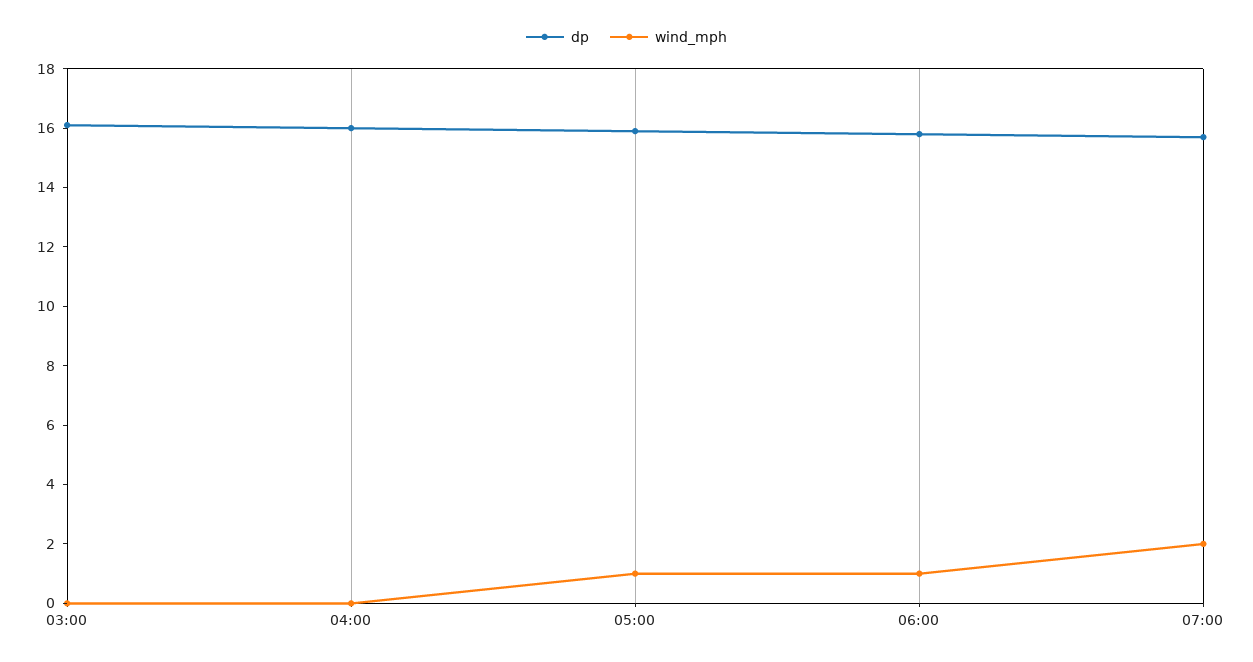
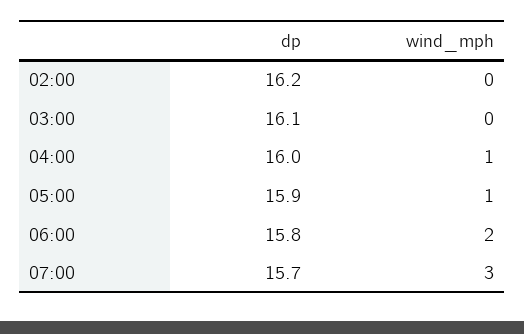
  {
    "dp": {
      "03:00": 16.1,
      "04:00": 16,
      "05:00": 15.9,
      "06:00": 15.8,
-     "07:00": 15.7
+     "07:00": 15.7,
+     "02:00": 16.2
    },
    "wind_mph": {
      "03:00": 0,
-     "04:00": 0,
+     "04:00": 1,
      "05:00": 1,
-     "06:00": 1,
+     "06:00": 2,
-     "07:00": 2
+     "07:00": 3,
+     "02:00": 0
    }
  }

